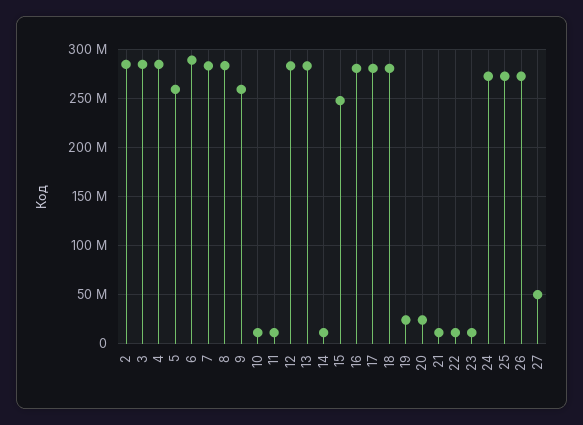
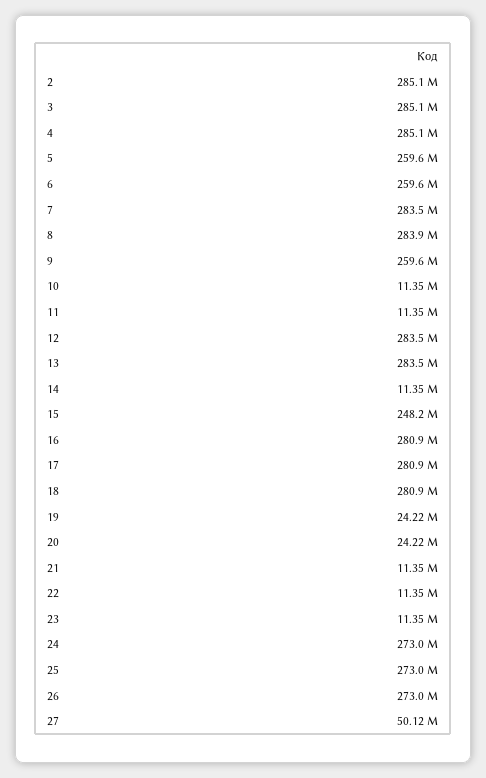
  {
    "2": 285100000,
    "3": 285100000,
    "4": 285100000,
    "5": 259600000,
-   "6": 290000000,
+   "6": 259600000,
    "7": 283500000,
    "8": 283900000,
    "9": 259600000,
    "10": 11350000,
    "11": 11350000,
    "12": 283500000,
    "13": 283500000,
    "14": 11350000,
    "15": 248200000,
    "16": 280900000,
    "17": 280900000,
    "18": 280900000,
    "19": 24220000,
    "20": 24220000,
    "21": 11350000,
    "22": 11350000,
    "23": 11350000,
    "24": 273000000,
    "25": 273000000,
    "26": 273000000,
    "27": 50120000
  }

